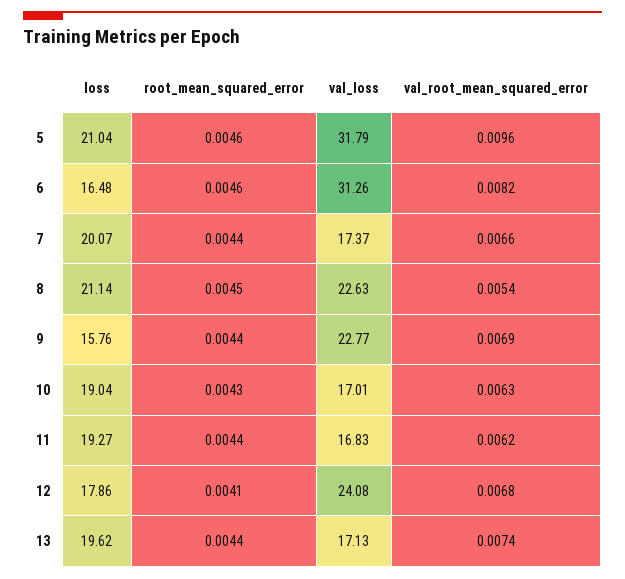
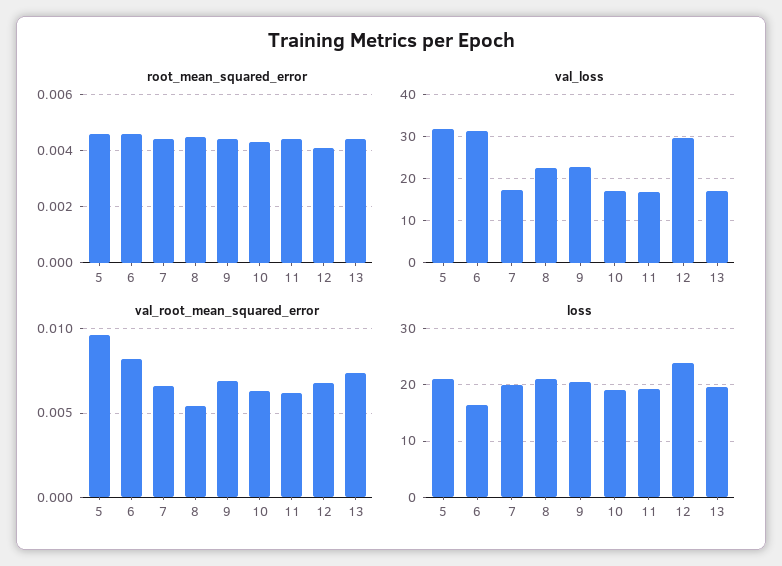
  {
    "loss": {
      "5": 21.04,
      "6": 16.48,
      "7": 20.07,
      "8": 21.14,
-     "9": 15.76,
+     "9": 20,
      "10": 19.04,
      "11": 19.27,
-     "12": 17.86,
+     "12": 24,
      "13": 19.62
    },
    "root_mean_squared_error": {
      "5": 0.0046,
      "6": 0.0046,
      "7": 0.0044,
      "8": 0.0045,
      "9": 0.0044,
      "10": 0.0043,
      "11": 0.0044,
      "12": 0.0041,
      "13": 0.0044
    },
    "val_loss": {
      "5": 31.79,
      "6": 31.26,
      "7": 17.37,
      "8": 22.63,
      "9": 22.77,
      "10": 17.01,
      "11": 16.83,
-     "12": 24.08,
+     "12": 30,
      "13": 17.13
    },
    "val_root_mean_squared_error": {
      "5": 0.0096,
      "6": 0.0082,
      "7": 0.0066,
      "8": 0.0054,
      "9": 0.0069,
      "10": 0.0063,
      "11": 0.0062,
      "12": 0.0068,
      "13": 0.0074
    }
  }

